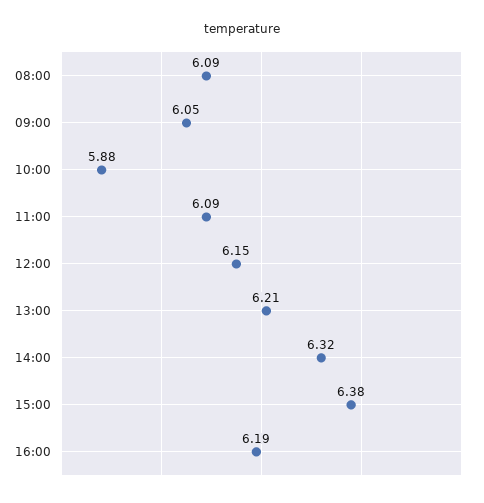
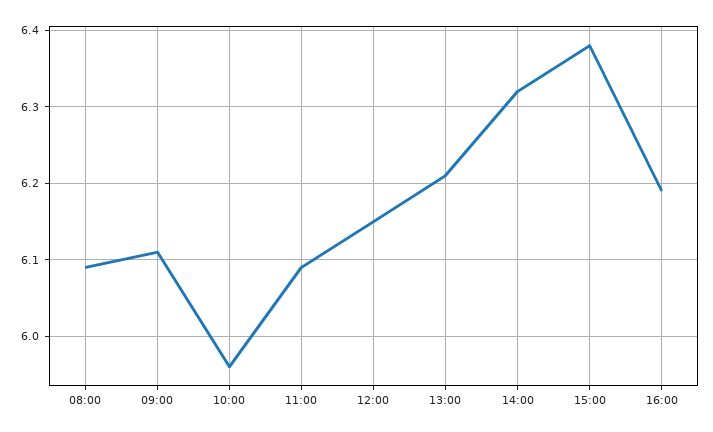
  {
    "08:00": 6.09,
-   "09:00": 6.05,
+   "09:00": 6.11,
-   "10:00": 5.88,
+   "10:00": 5.96,
    "11:00": 6.09,
    "12:00": 6.15,
    "13:00": 6.21,
    "14:00": 6.32,
    "15:00": 6.38,
    "16:00": 6.19
  }

